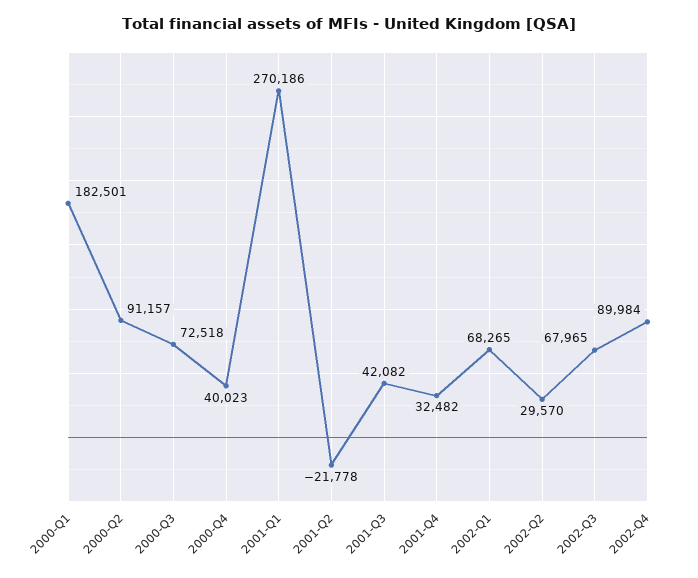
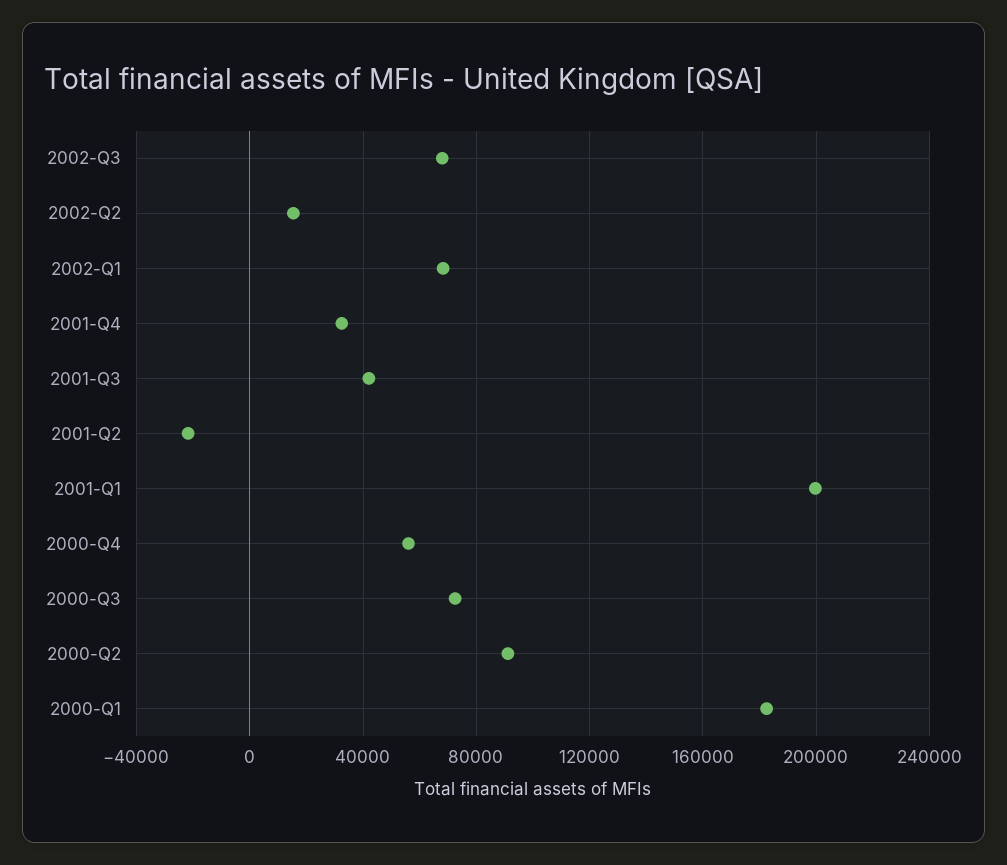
  {
    "2000-Q1": 182501,
    "2000-Q2": 91157,
    "2000-Q3": 72518,
-   "2000-Q4": 40023,
+   "2000-Q4": 55000,
-   "2001-Q1": 270186,
+   "2001-Q1": 200000,
    "2001-Q2": -21778,
    "2001-Q3": 42082,
    "2001-Q4": 32482,
    "2002-Q1": 68265,
-   "2002-Q2": 29570,
+   "2002-Q2": 15000,
-   "2002-Q3": 67965,
+   "2002-Q3": 67965
-   "2002-Q4": 89984
  }

